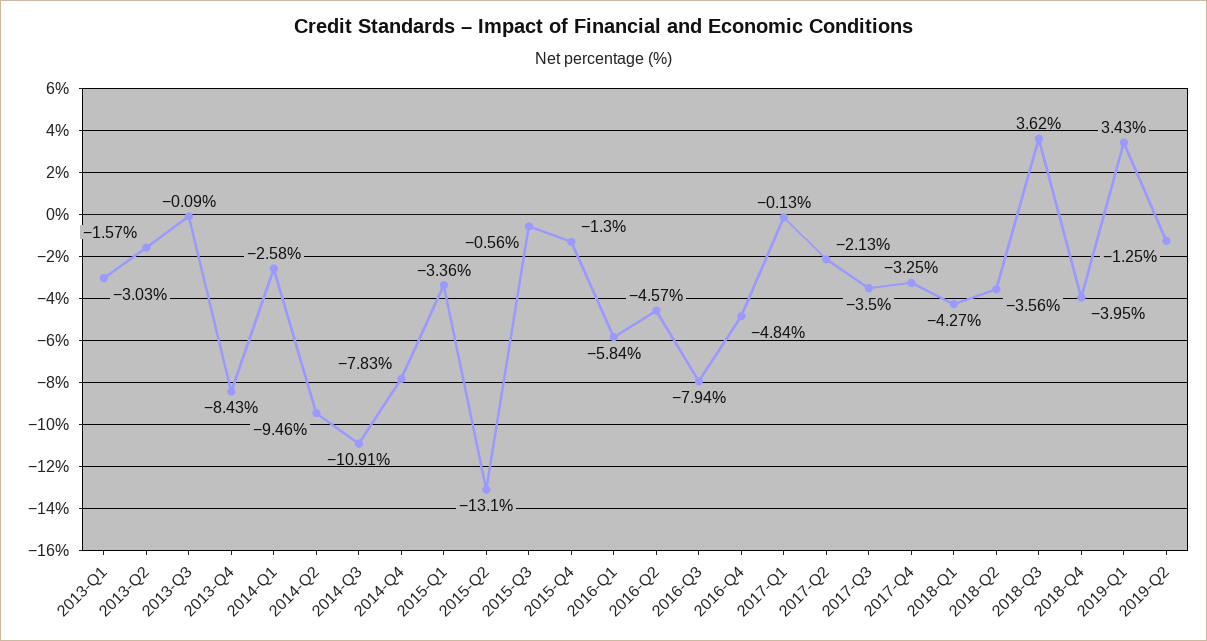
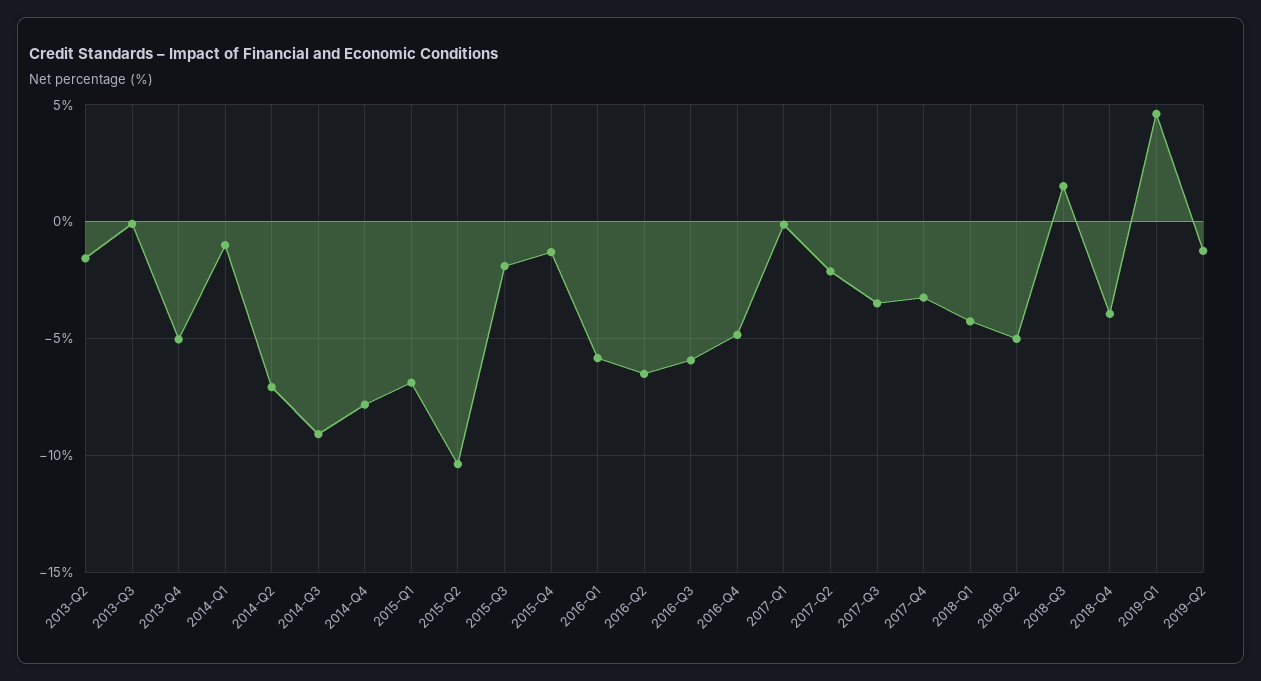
  {
-   "2013-Q1": -3.03,
    "2013-Q2": -1.57,
    "2013-Q3": -0.09,
-   "2013-Q4": -8.43,
+   "2013-Q4": -5,
-   "2014-Q1": -2.58,
+   "2014-Q1": -1,
-   "2014-Q2": -9.46,
+   "2014-Q2": -7,
-   "2014-Q3": -10.91,
+   "2014-Q3": -9,
    "2014-Q4": -7.83,
-   "2015-Q1": -3.36,
+   "2015-Q1": -7,
-   "2015-Q2": -13.1,
+   "2015-Q2": -10.5,
-   "2015-Q3": -0.56,
+   "2015-Q3": -2,
    "2015-Q4": -1.3,
    "2016-Q1": -5.84,
-   "2016-Q2": -4.57,
+   "2016-Q2": -6.5,
-   "2016-Q3": -7.94,
+   "2016-Q3": -6,
    "2016-Q4": -4.84,
    "2017-Q1": -0.13,
    "2017-Q2": -2.13,
    "2017-Q3": -3.5,
    "2017-Q4": -3.25,
    "2018-Q1": -4.27,
-   "2018-Q2": -3.56,
+   "2018-Q2": -5,
-   "2018-Q3": 3.62,
+   "2018-Q3": 1.5,
    "2018-Q4": -3.95,
-   "2019-Q1": 3.43,
+   "2019-Q1": 4.5,
    "2019-Q2": -1.25
  }

